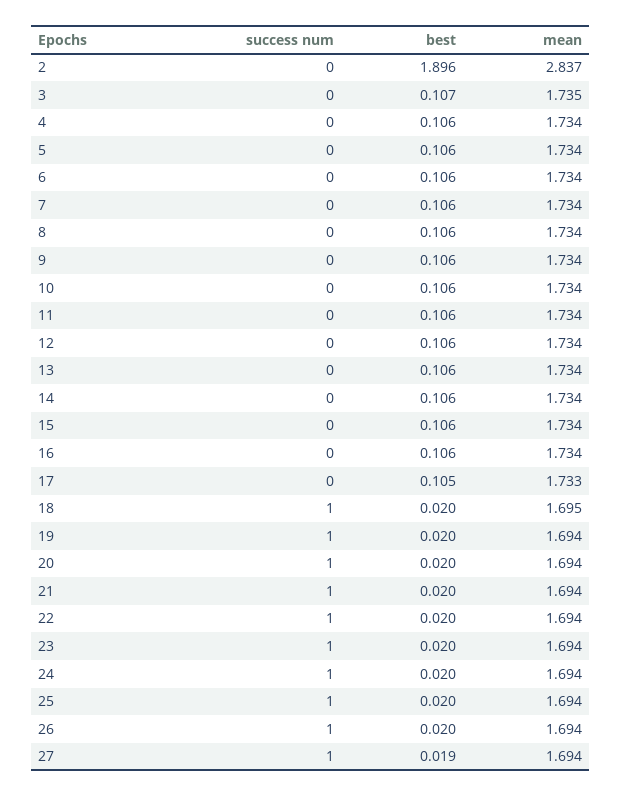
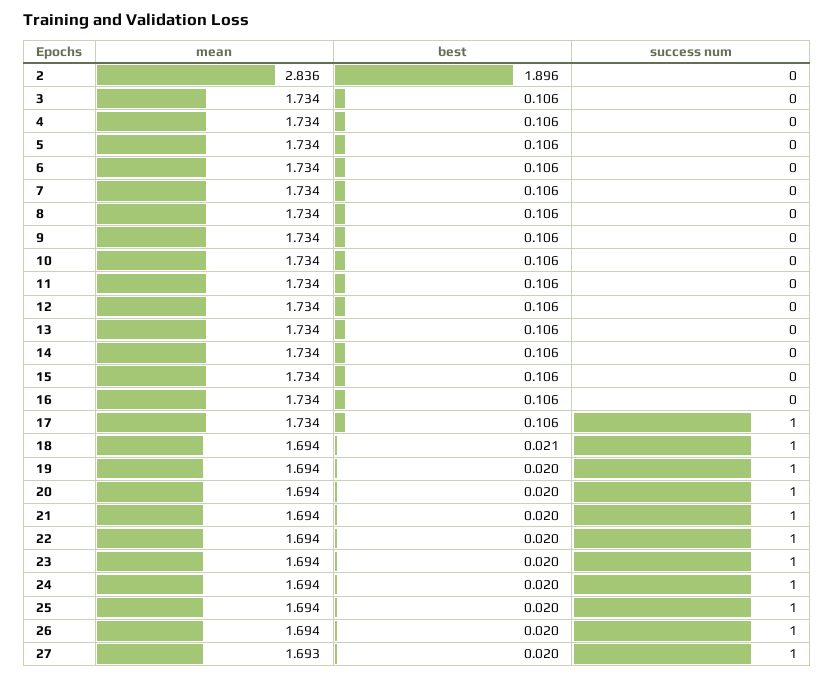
  {
    "success num": {
      "2": 0,
      "3": 0,
      "4": 0,
      "5": 0,
      "6": 0,
      "7": 0,
      "8": 0,
      "9": 0,
      "10": 0,
      "11": 0,
      "12": 0,
      "13": 0,
      "14": 0,
      "15": 0,
      "16": 0,
-     "17": 0,
+     "17": 1,
      "18": 1,
      "19": 1,
      "20": 1,
      "21": 1,
      "22": 1,
      "23": 1,
      "24": 1,
      "25": 1,
      "26": 1,
      "27": 1
    },
    "best": {
      "2": 1.896,
-     "3": 0.107,
+     "3": 0.106,
      "4": 0.106,
      "5": 0.106,
      "6": 0.106,
      "7": 0.106,
      "8": 0.106,
      "9": 0.106,
      "10": 0.106,
      "11": 0.106,
      "12": 0.106,
      "13": 0.106,
      "14": 0.106,
      "15": 0.106,
      "16": 0.106,
-     "17": 0.105,
+     "17": 0.106,
-     "18": 0.02,
+     "18": 0.021,
      "19": 0.02,
      "20": 0.02,
      "21": 0.02,
      "22": 0.02,
      "23": 0.02,
      "24": 0.02,
      "25": 0.02,
      "26": 0.02,
-     "27": 0.019
+     "27": 0.02
    },
    "mean": {
-     "2": 2.837,
+     "2": 2.836,
-     "3": 1.735,
+     "3": 1.734,
      "4": 1.734,
      "5": 1.734,
      "6": 1.734,
      "7": 1.734,
      "8": 1.734,
      "9": 1.734,
      "10": 1.734,
      "11": 1.734,
      "12": 1.734,
      "13": 1.734,
      "14": 1.734,
      "15": 1.734,
      "16": 1.734,
-     "17": 1.733,
+     "17": 1.734,
-     "18": 1.695,
+     "18": 1.694,
      "19": 1.694,
      "20": 1.694,
      "21": 1.694,
      "22": 1.694,
      "23": 1.694,
      "24": 1.694,
      "25": 1.694,
      "26": 1.694,
-     "27": 1.694
+     "27": 1.693
    }
  }

